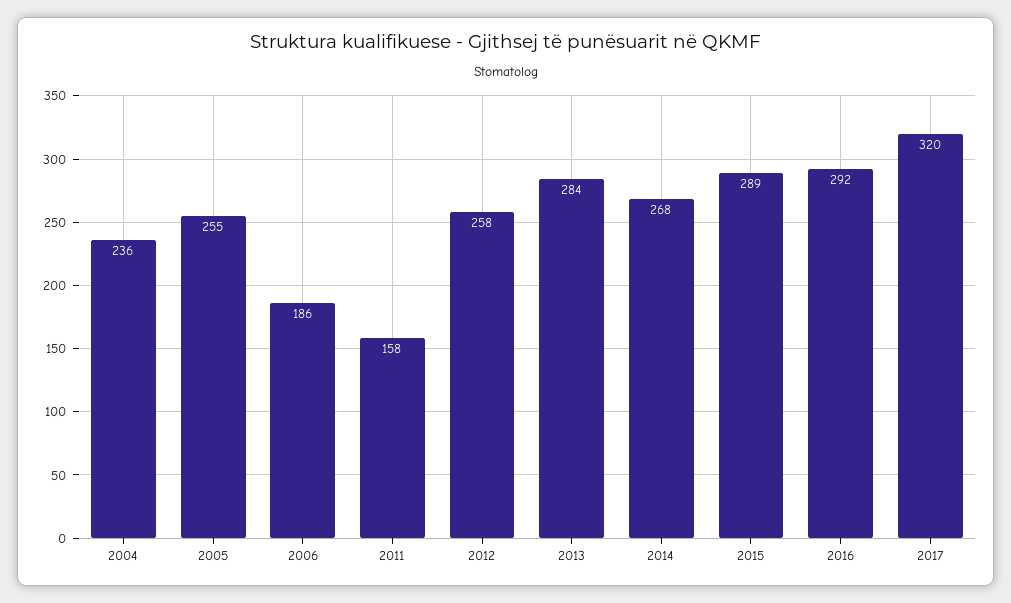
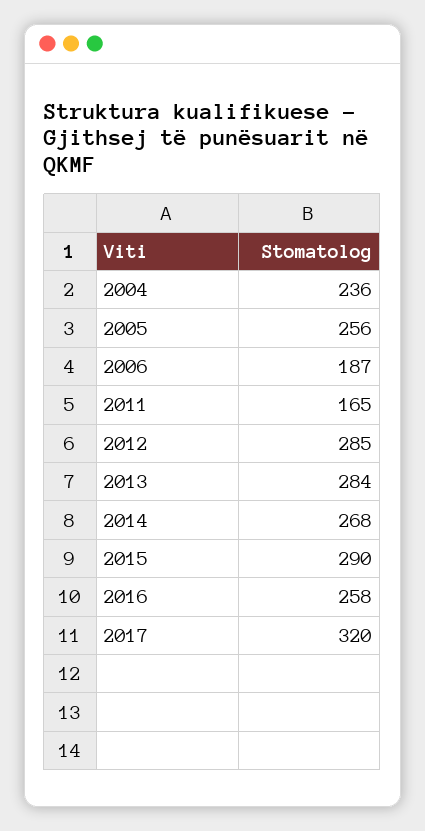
  {
    "2004": 236,
-   "2005": 255,
+   "2005": 256,
-   "2006": 186,
+   "2006": 187,
-   "2011": 158,
+   "2011": 165,
-   "2012": 258,
+   "2012": 285,
    "2013": 284,
    "2014": 268,
-   "2015": 289,
+   "2015": 290,
-   "2016": 292,
+   "2016": 258,
    "2017": 320
  }

